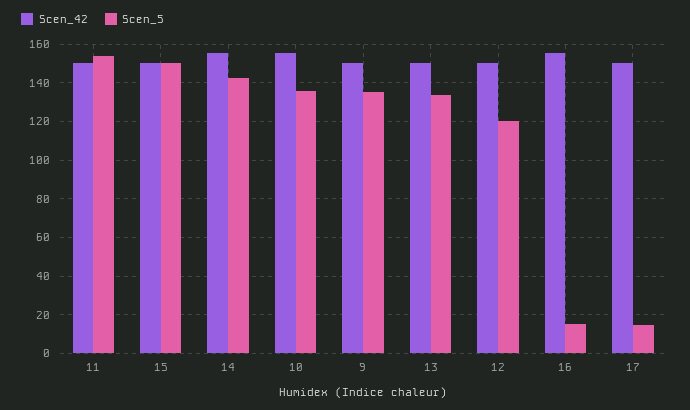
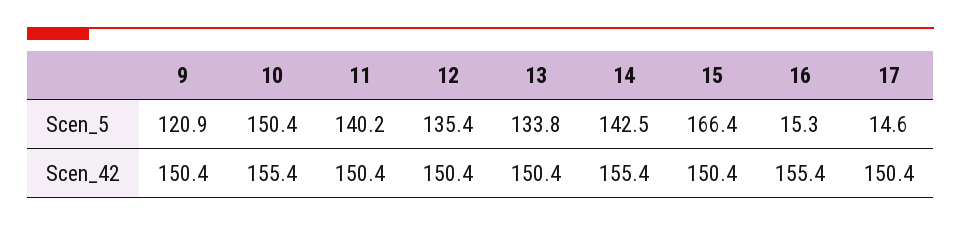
  {
    "Scen_42": {
      "11": 150.4,
      "15": 150.4,
      "14": 155.4,
      "10": 155.4,
      "9": 150.4,
      "13": 150.4,
      "12": 150.4,
      "16": 155.4,
      "17": 150.4
    },
    "Scen_5": {
-     "11": 155,
+     "11": 140.2,
-     "15": 150,
+     "15": 166.4,
      "14": 142.5,
-     "10": 135,
+     "10": 150.4,
-     "9": 135,
+     "9": 120.9,
      "13": 133.8,
-     "12": 120,
+     "12": 135.4,
      "16": 15.3,
      "17": 14.6
    }
  }

